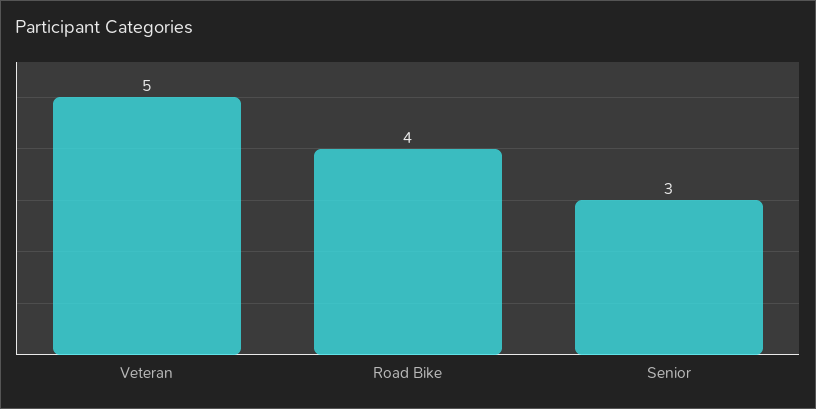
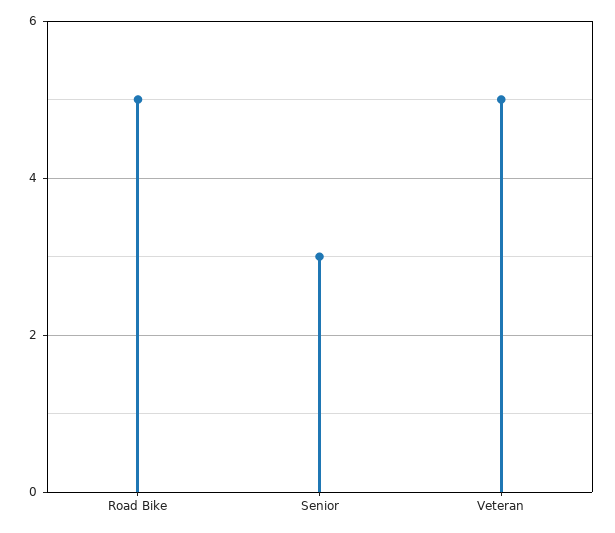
  {
    "Veteran": 5,
-   "Road Bike": 4,
+   "Road Bike": 5,
    "Senior": 3
  }

